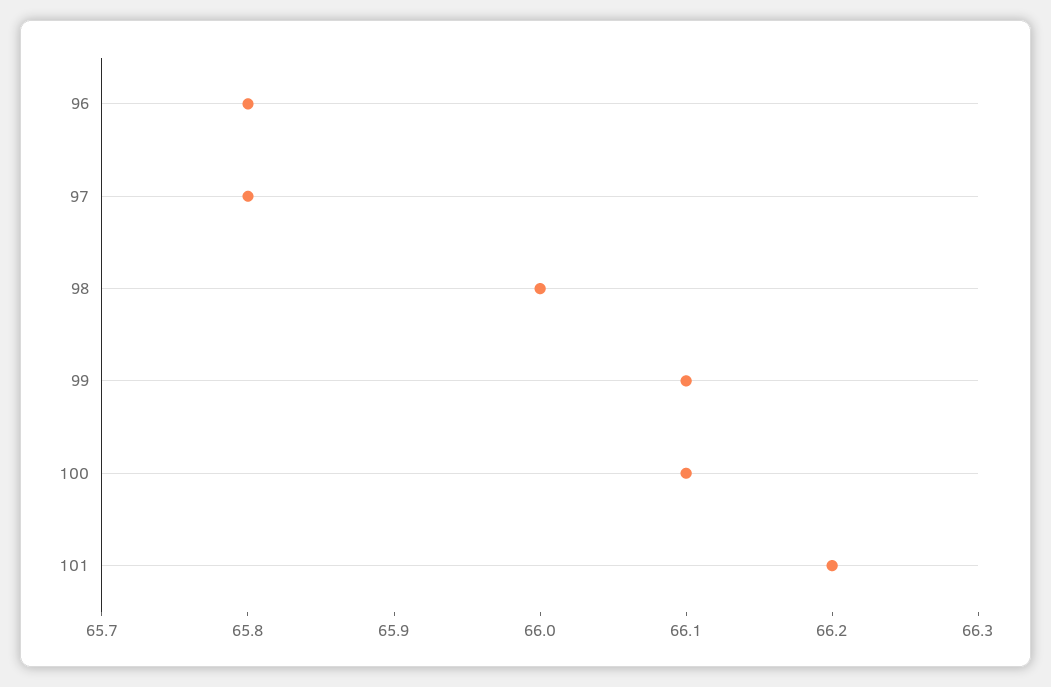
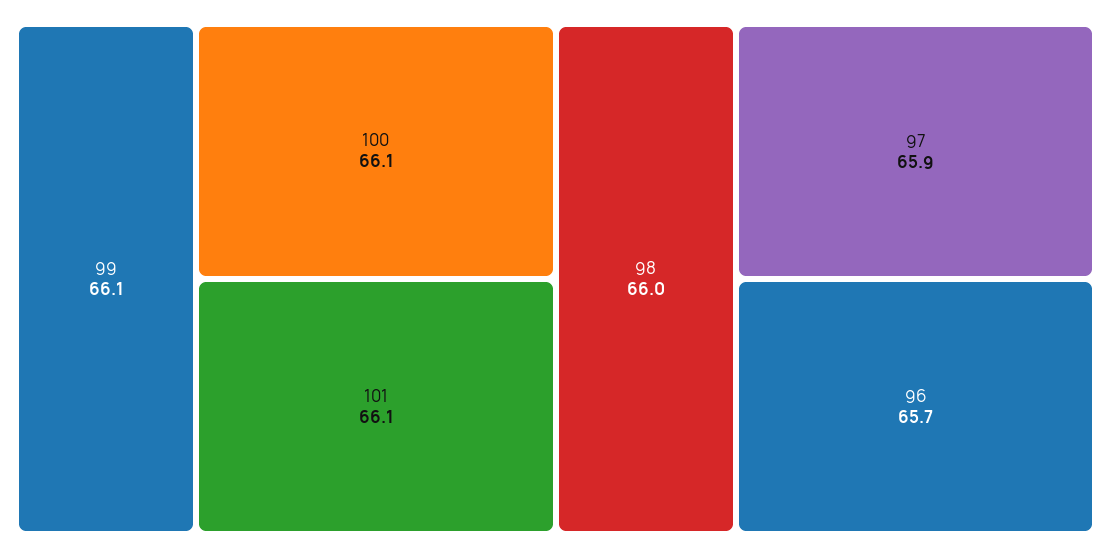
  {
-   "96": 65.8,
+   "96": 65.7,
-   "97": 65.8,
+   "97": 65.9,
    "98": 66,
    "99": 66.1,
    "100": 66.1,
-   "101": 66.2
+   "101": 66.1
  }

